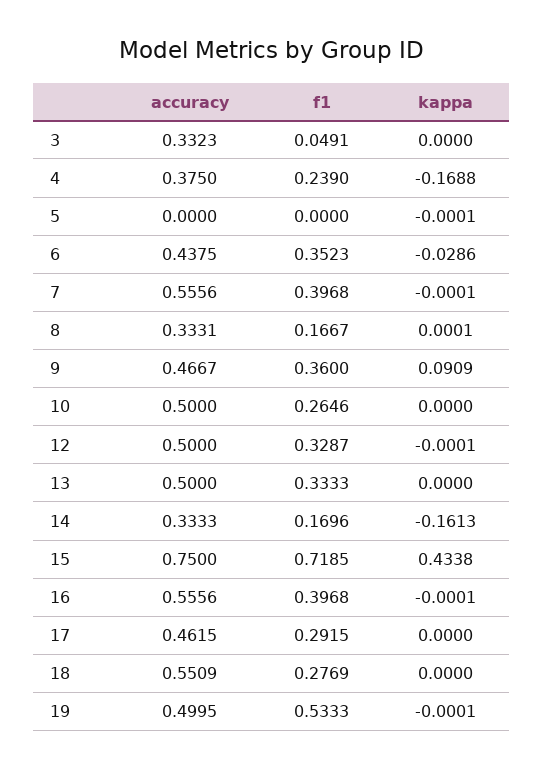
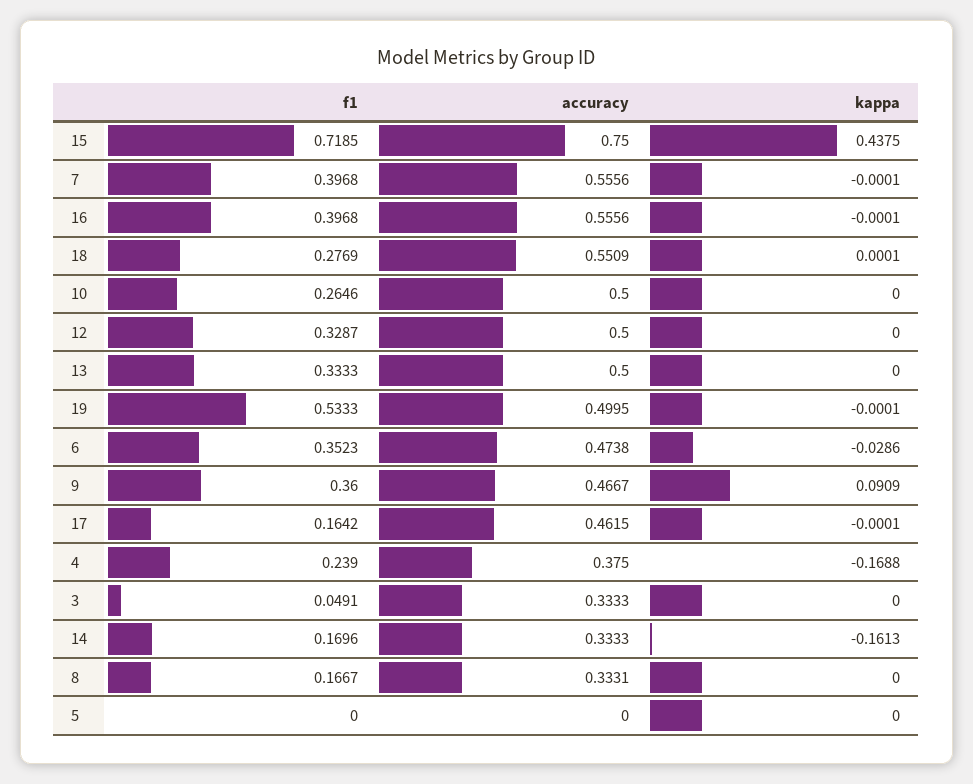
  {
    "accuracy": {
-     "3": 0.3323,
+     "3": 0.3333,
      "4": 0.375,
      "5": 0,
-     "6": 0.4375,
+     "6": 0.4738,
      "7": 0.5556,
      "8": 0.3331,
      "9": 0.4667,
      "10": 0.5,
      "12": 0.5,
      "13": 0.5,
      "14": 0.3333,
      "15": 0.75,
      "16": 0.5556,
      "17": 0.4615,
      "18": 0.5509,
      "19": 0.4995
    },
    "f1": {
      "3": 0.0491,
      "4": 0.239,
      "5": 0,
      "6": 0.3523,
      "7": 0.3968,
      "8": 0.1667,
      "9": 0.36,
      "10": 0.2646,
      "12": 0.3287,
      "13": 0.3333,
      "14": 0.1696,
      "15": 0.7185,
      "16": 0.3968,
-     "17": 0.2915,
+     "17": 0.1642,
      "18": 0.2769,
      "19": 0.5333
    },
    "kappa": {
      "3": 0,
      "4": -0.1688,
-     "5": -0.0001,
+     "5": 0,
      "6": -0.0286,
      "7": -0.0001,
-     "8": 0.0001,
+     "8": 0,
      "9": 0.0909,
      "10": 0,
-     "12": -0.0001,
+     "12": 0,
      "13": 0,
      "14": -0.1613,
-     "15": 0.4338,
+     "15": 0.4375,
      "16": -0.0001,
-     "17": 0,
+     "17": -0.0001,
-     "18": 0,
+     "18": 0.0001,
      "19": -0.0001
    }
  }

